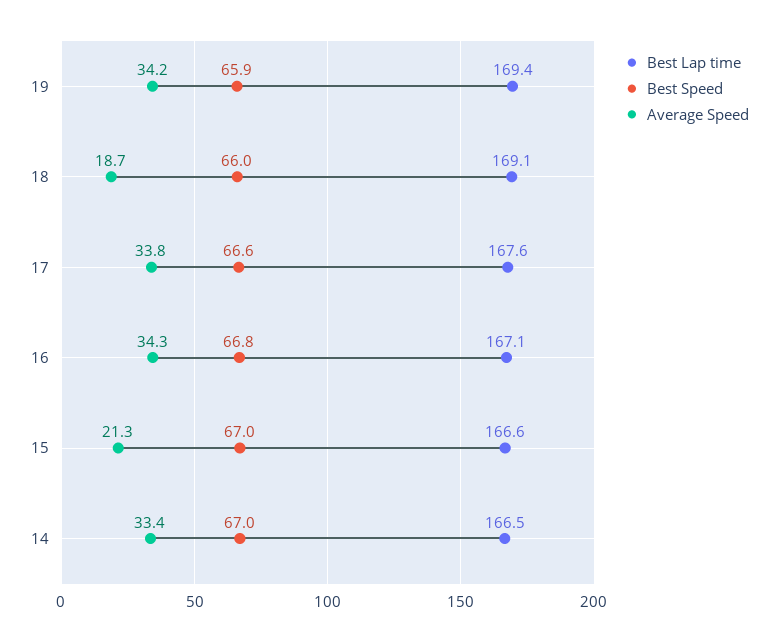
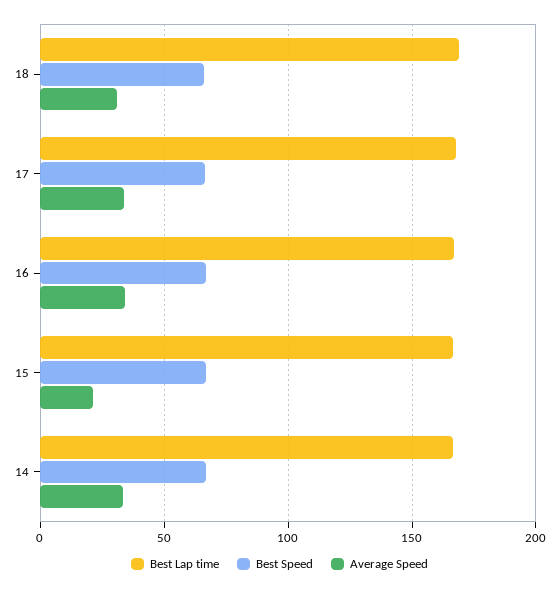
  {
    "Best Lap time": {
-     "19": 169.4,
      "18": 169.1,
      "17": 167.6,
      "16": 167.1,
      "15": 166.6,
      "14": 166.5
    },
    "Best Speed": {
-     "19": 65.9,
      "18": 66,
      "17": 66.6,
      "16": 66.8,
      "15": 67,
      "14": 67
    },
    "Average Speed": {
-     "19": 34.2,
-     "18": 18.7,
+     "18": 30,
      "17": 33.8,
      "16": 34.3,
      "15": 21.3,
      "14": 33.4
    }
  }

